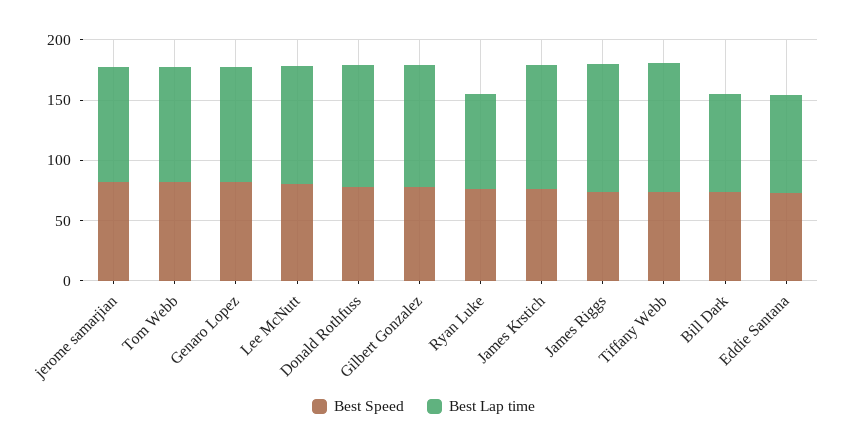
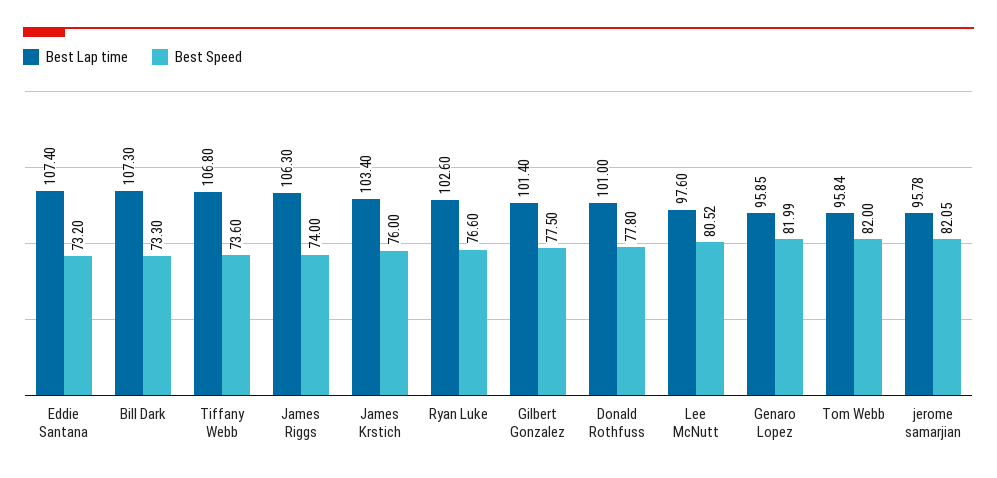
  {
    "Best Speed": {
      "jerome samarjian": 82.05,
      "Tom Webb": 82,
      "Genaro Lopez": 81.99,
      "Lee McNutt": 80.52,
      "Donald Rothfuss": 77.8,
      "Gilbert Gonzalez": 77.5,
      "Ryan Luke": 76.6,
      "James Krstich": 76,
      "James Riggs": 74,
      "Tiffany Webb": 73.6,
      "Bill Dark": 73.3,
      "Eddie Santana": 73.2
    },
    "Best Lap time": {
      "jerome samarjian": 95.78,
      "Tom Webb": 95.84,
      "Genaro Lopez": 95.85,
      "Lee McNutt": 97.6,
      "Donald Rothfuss": 101,
      "Gilbert Gonzalez": 101.4,
-     "Ryan Luke": 80,
+     "Ryan Luke": 102.6,
      "James Krstich": 103.4,
      "James Riggs": 106.3,
      "Tiffany Webb": 106.8,
-     "Bill Dark": 80,
+     "Bill Dark": 107.3,
-     "Eddie Santana": 80
+     "Eddie Santana": 107.4
    }
  }

